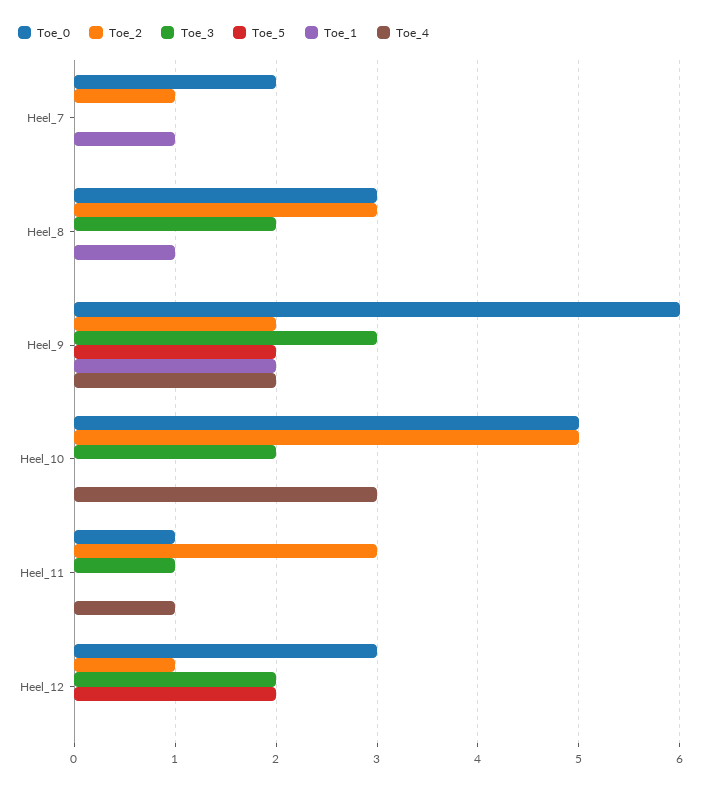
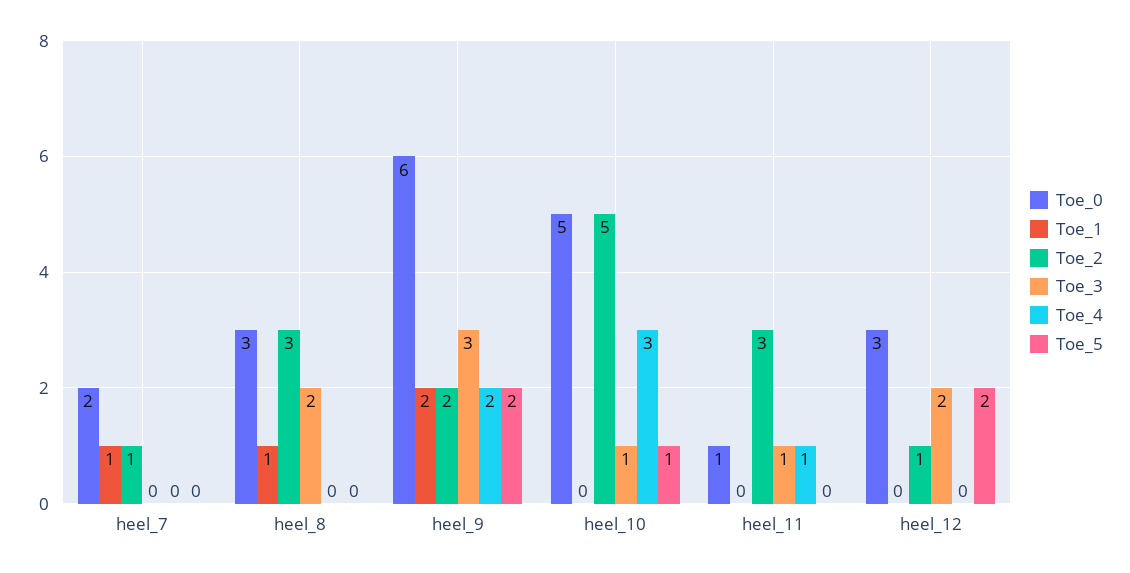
  {
    "Toe_0": {
      "Heel_7": 2,
      "Heel_8": 3,
      "Heel_9": 6,
      "Heel_10": 5,
      "Heel_11": 1,
      "Heel_12": 3
    },
    "Toe_2": {
      "Heel_7": 1,
      "Heel_8": 3,
      "Heel_9": 2,
      "Heel_10": 5,
      "Heel_11": 3,
      "Heel_12": 1
    },
    "Toe_3": {
      "Heel_7": 0,
      "Heel_8": 2,
      "Heel_9": 3,
-     "Heel_10": 2,
+     "Heel_10": 1,
      "Heel_11": 1,
      "Heel_12": 2
    },
    "Toe_5": {
      "Heel_7": 0,
      "Heel_8": 0,
      "Heel_9": 2,
-     "Heel_10": 0,
+     "Heel_10": 1,
      "Heel_11": 0,
      "Heel_12": 2
    },
    "Toe_1": {
      "Heel_7": 1,
      "Heel_8": 1,
      "Heel_9": 2,
      "Heel_10": 0,
      "Heel_11": 0,
      "Heel_12": 0
    },
    "Toe_4": {
      "Heel_7": 0,
      "Heel_8": 0,
      "Heel_9": 2,
      "Heel_10": 3,
      "Heel_11": 1,
      "Heel_12": 0
    }
  }

